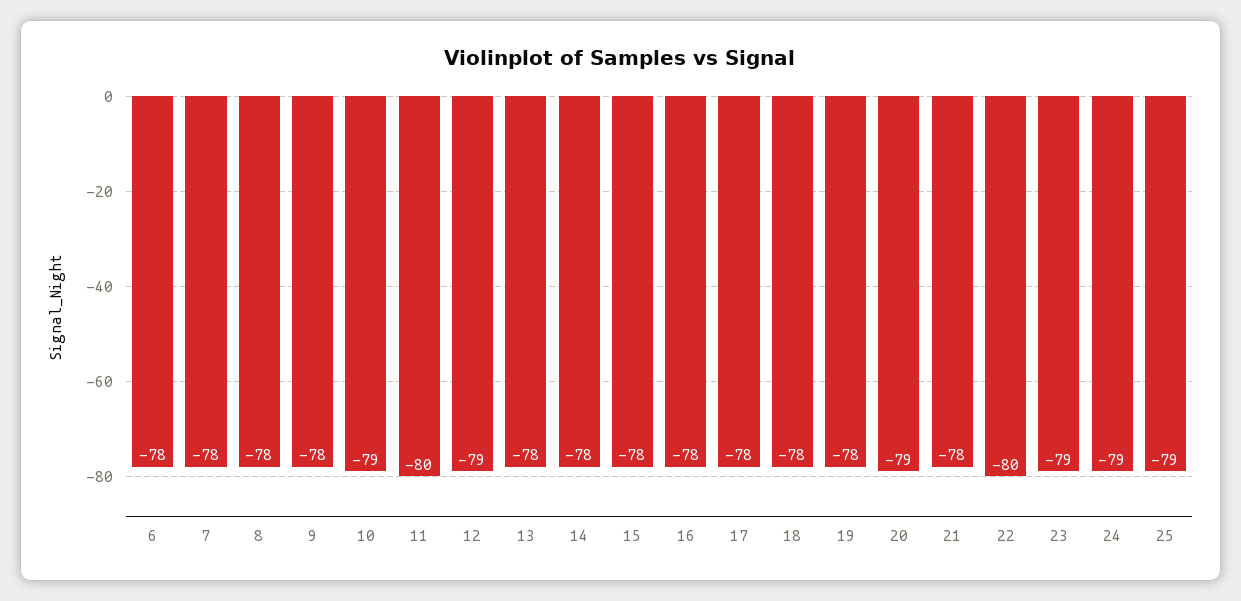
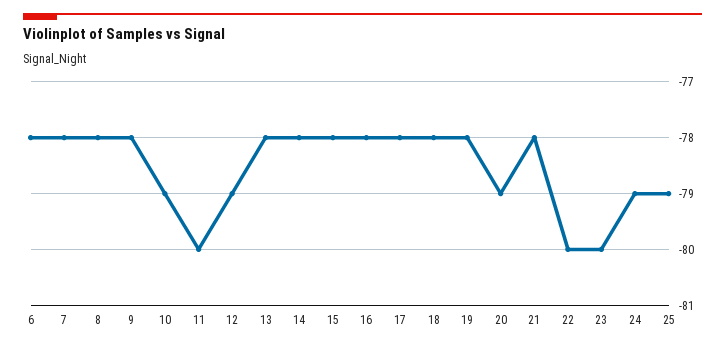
  {
    "6": -78,
    "7": -78,
    "8": -78,
    "9": -78,
    "10": -79,
    "11": -80,
    "12": -79,
    "13": -78,
    "14": -78,
    "15": -78,
    "16": -78,
    "17": -78,
    "18": -78,
    "19": -78,
    "20": -79,
    "21": -78,
    "22": -80,
-   "23": -79,
+   "23": -80,
    "24": -79,
    "25": -79
  }

